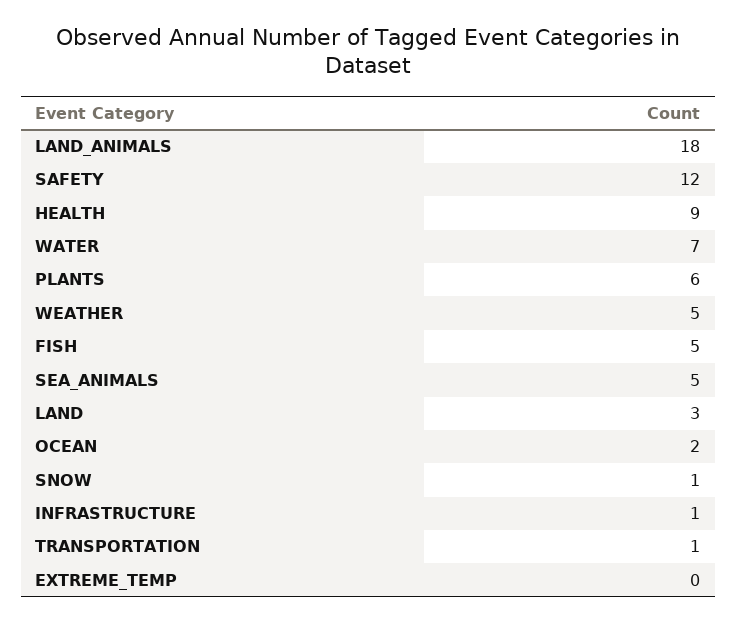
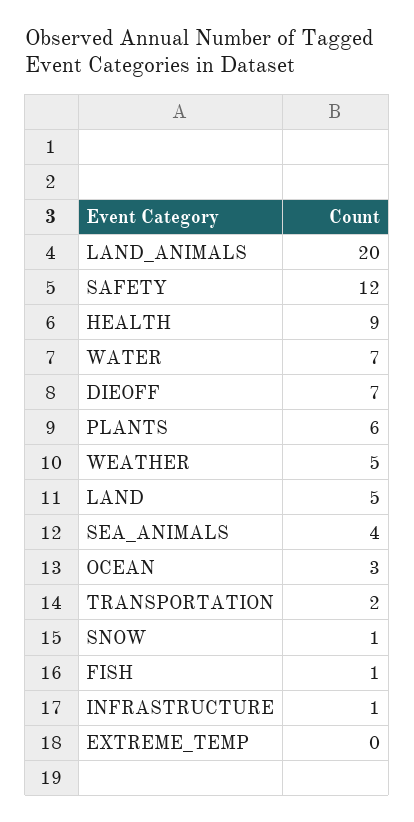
  {
-   "LAND_ANIMALS": 18,
+   "LAND_ANIMALS": 20,
    "SAFETY": 12,
    "HEALTH": 9,
    "WATER": 7,
    "PLANTS": 6,
    "WEATHER": 5,
-   "FISH": 5,
+   "FISH": 1,
-   "SEA_ANIMALS": 5,
+   "SEA_ANIMALS": 4,
-   "LAND": 3,
+   "LAND": 5,
-   "OCEAN": 2,
+   "OCEAN": 3,
    "SNOW": 1,
    "INFRASTRUCTURE": 1,
-   "TRANSPORTATION": 1,
+   "TRANSPORTATION": 2,
-   "EXTREME_TEMP": 0
+   "EXTREME_TEMP": 0,
+   "DIEOFF": 7
  }

